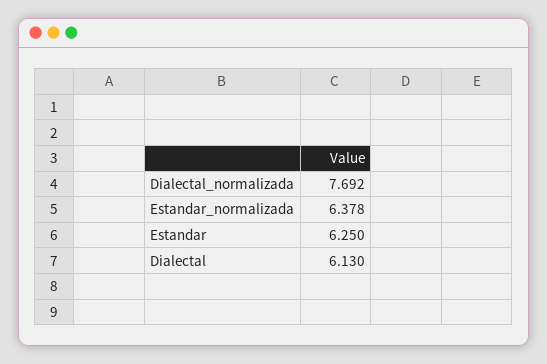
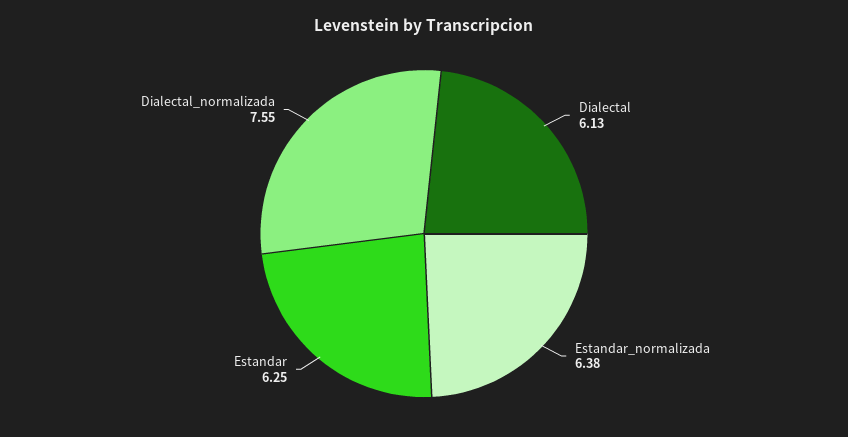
  {
-   "Dialectal_normalizada": 7.692,
+   "Dialectal_normalizada": 7.55,
    "Estandar_normalizada": 6.378,
    "Estandar": 6.25,
    "Dialectal": 6.13
  }

